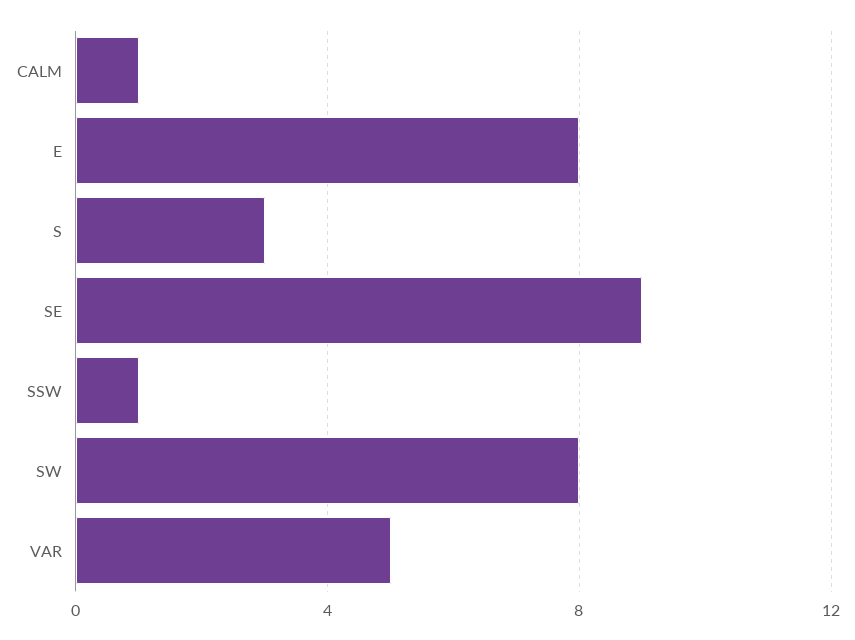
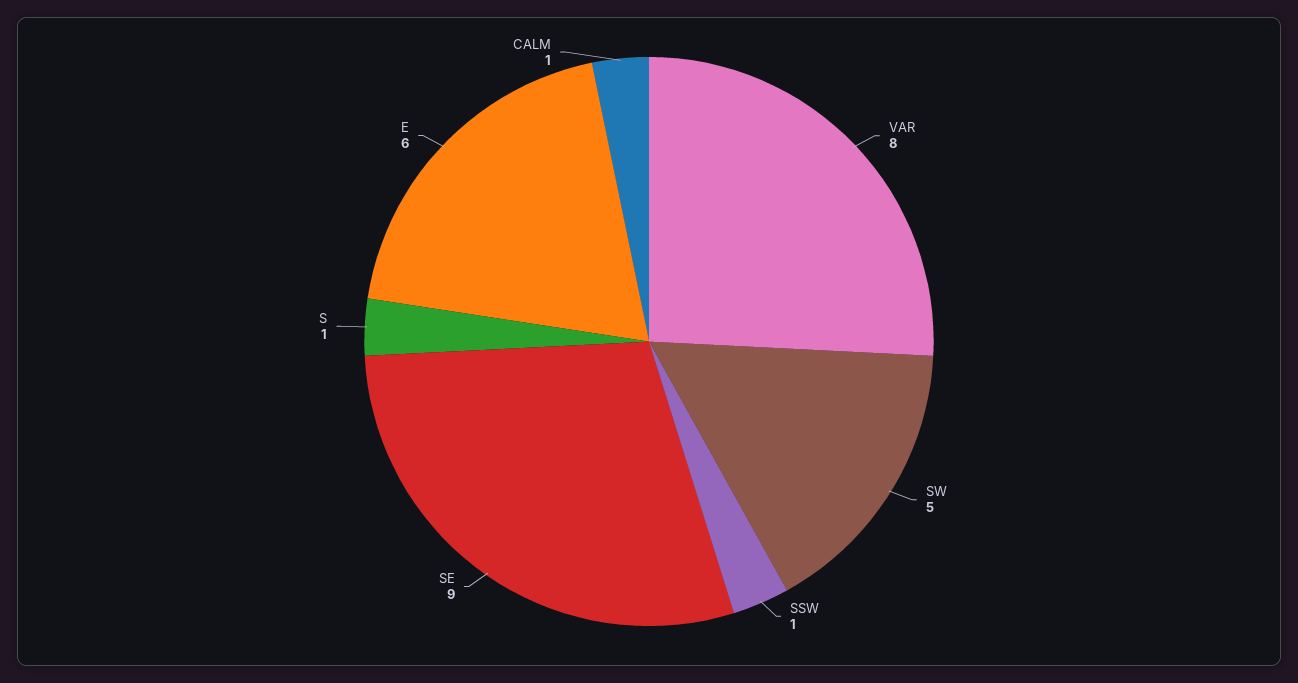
  {
    "CALM": 1,
-   "E": 8,
+   "E": 6,
-   "S": 3,
+   "S": 1,
    "SE": 9,
    "SSW": 1,
-   "SW": 8,
+   "SW": 5,
-   "VAR": 5
+   "VAR": 8
  }

